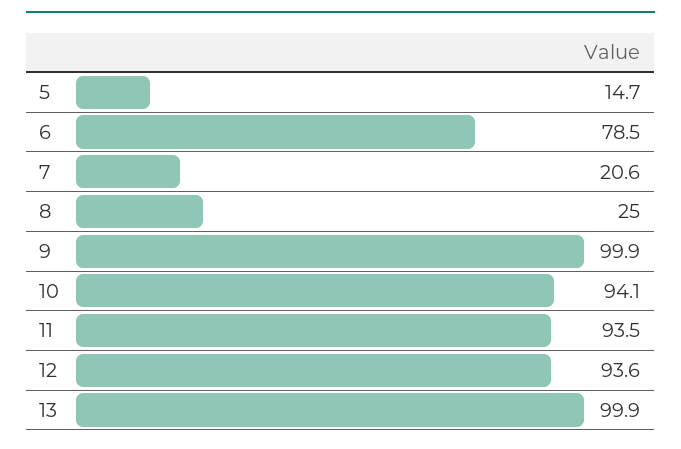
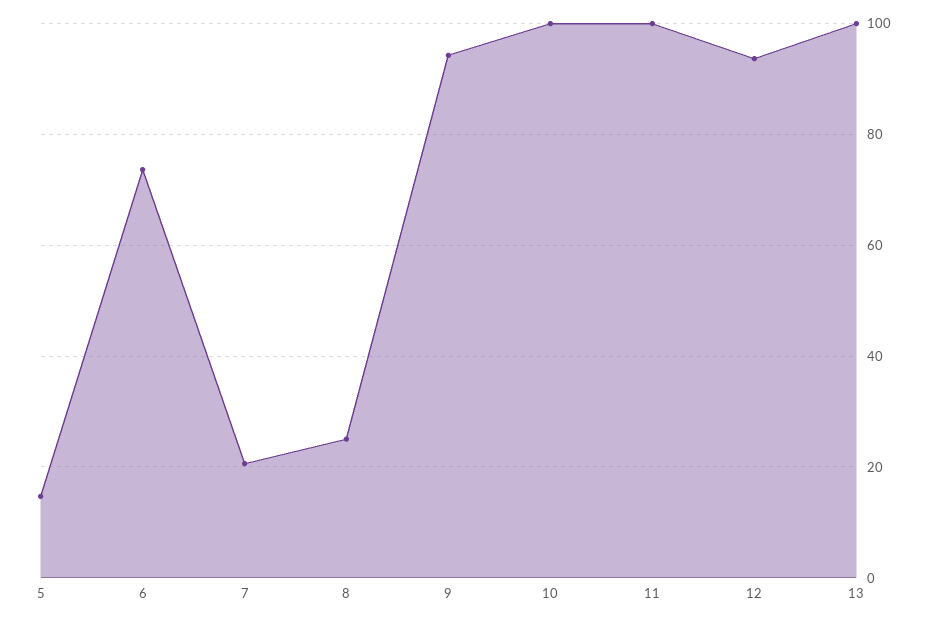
  {
    "5": 14.7,
-   "6": 78.5,
+   "6": 74,
    "7": 20.6,
    "8": 25,
-   "9": 99.9,
+   "9": 94,
-   "10": 94.1,
+   "10": 100,
-   "11": 93.5,
+   "11": 100,
    "12": 93.6,
    "13": 99.9
  }

